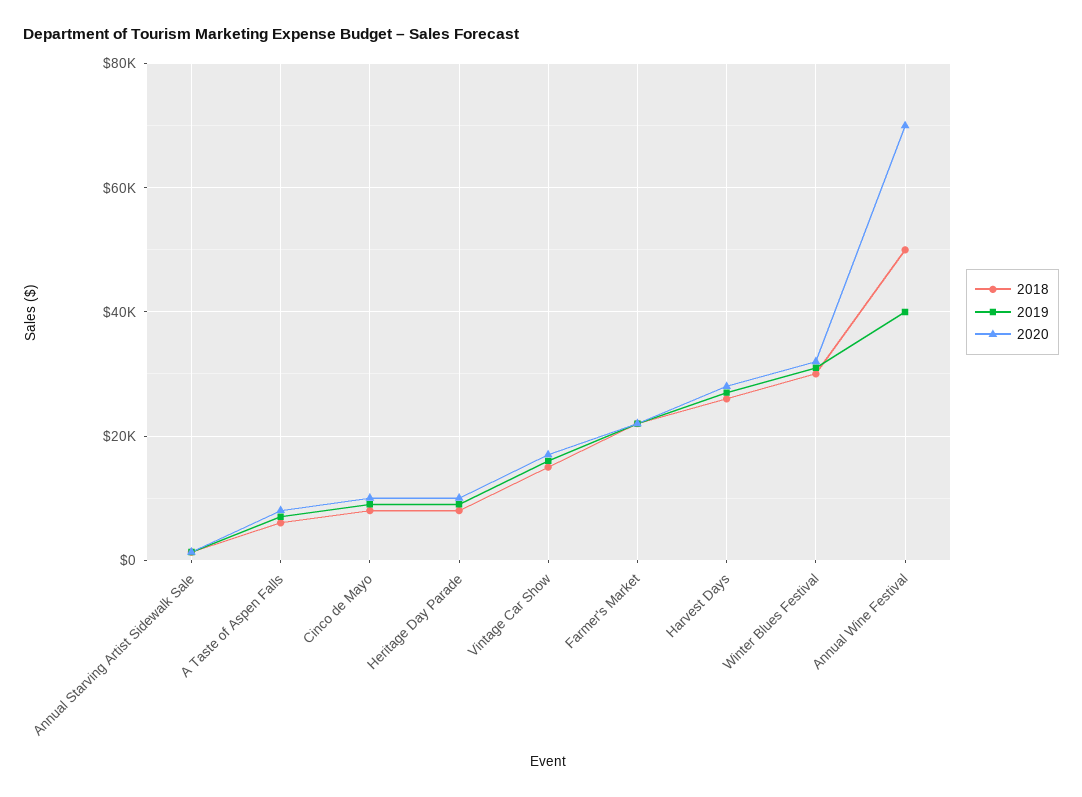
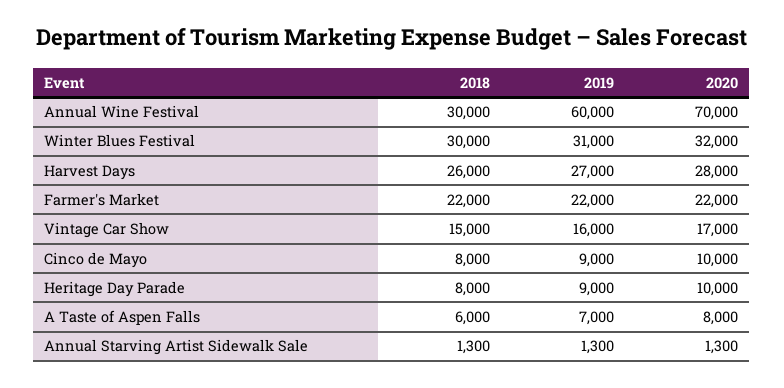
  {
    "2018": {
      "Annual Starving Artist Sidewalk Sale": 1300,
      "A Taste of Aspen Falls": 6000,
      "Cinco de Mayo": 8000,
      "Heritage Day Parade": 8000,
      "Vintage Car Show": 15000,
      "Farmer's Market": 22000,
      "Harvest Days": 26000,
      "Winter Blues Festival": 30000,
-     "Annual Wine Festival": 50000
+     "Annual Wine Festival": 30000
    },
    "2019": {
      "Annual Starving Artist Sidewalk Sale": 1300,
      "A Taste of Aspen Falls": 7000,
      "Cinco de Mayo": 9000,
      "Heritage Day Parade": 9000,
      "Vintage Car Show": 16000,
      "Farmer's Market": 22000,
      "Harvest Days": 27000,
      "Winter Blues Festival": 31000,
-     "Annual Wine Festival": 40000
+     "Annual Wine Festival": 60000
    },
    "2020": {
      "Annual Starving Artist Sidewalk Sale": 1300,
      "A Taste of Aspen Falls": 8000,
      "Cinco de Mayo": 10000,
      "Heritage Day Parade": 10000,
      "Vintage Car Show": 17000,
      "Farmer's Market": 22000,
      "Harvest Days": 28000,
      "Winter Blues Festival": 32000,
      "Annual Wine Festival": 70000
    }
  }

